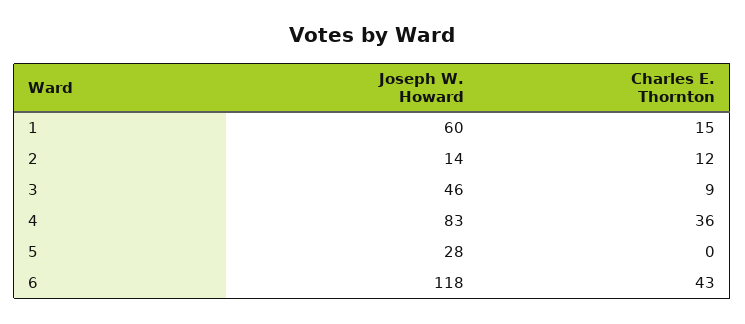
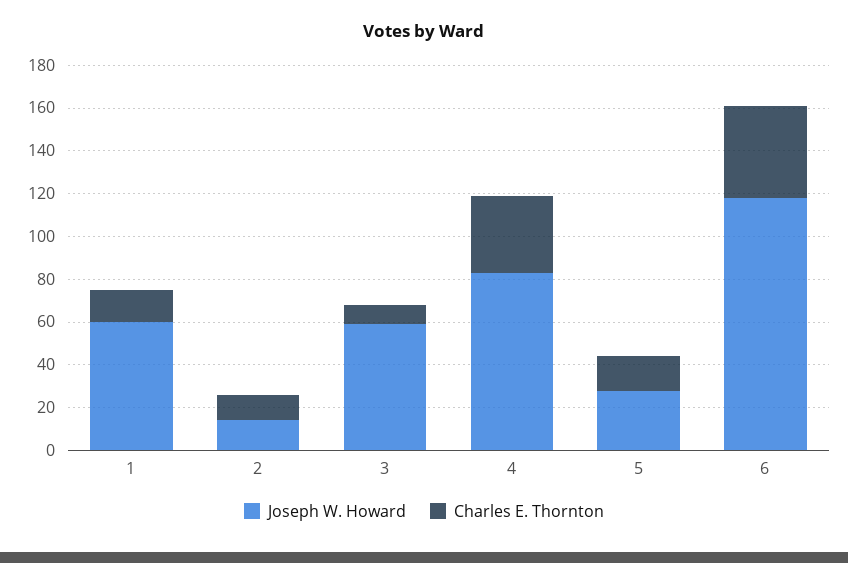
  {
    "Joseph W. Howard": {
      "1": 60,
      "2": 14,
-     "3": 46,
+     "3": 60,
      "4": 83,
      "5": 28,
      "6": 118
    },
    "Charles E. Thornton": {
      "1": 15,
      "2": 12,
      "3": 9,
      "4": 36,
-     "5": 0,
+     "5": 15,
      "6": 43
    }
  }

